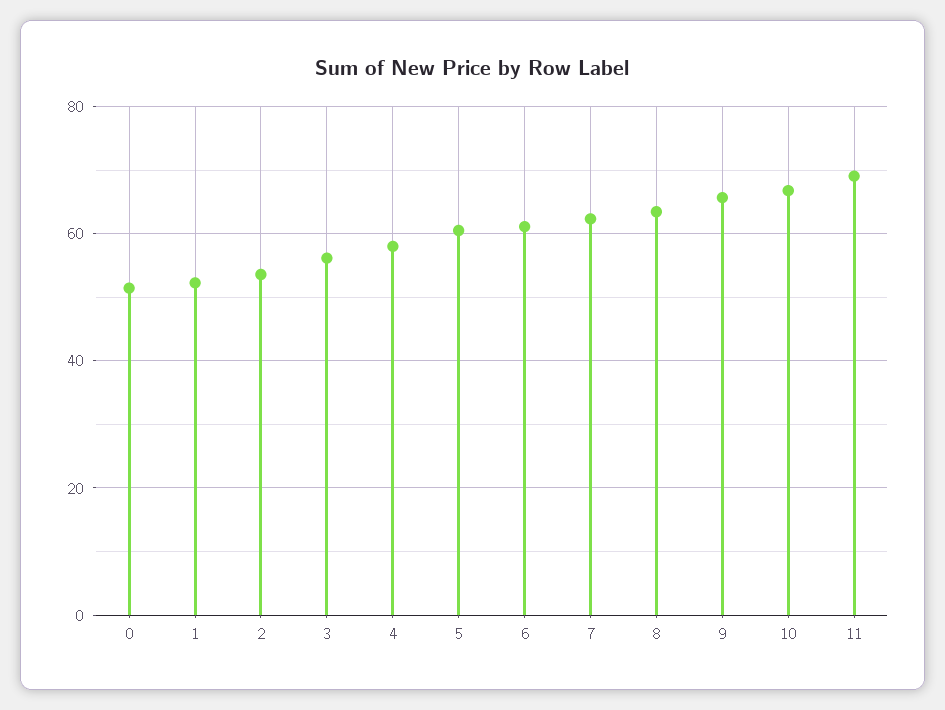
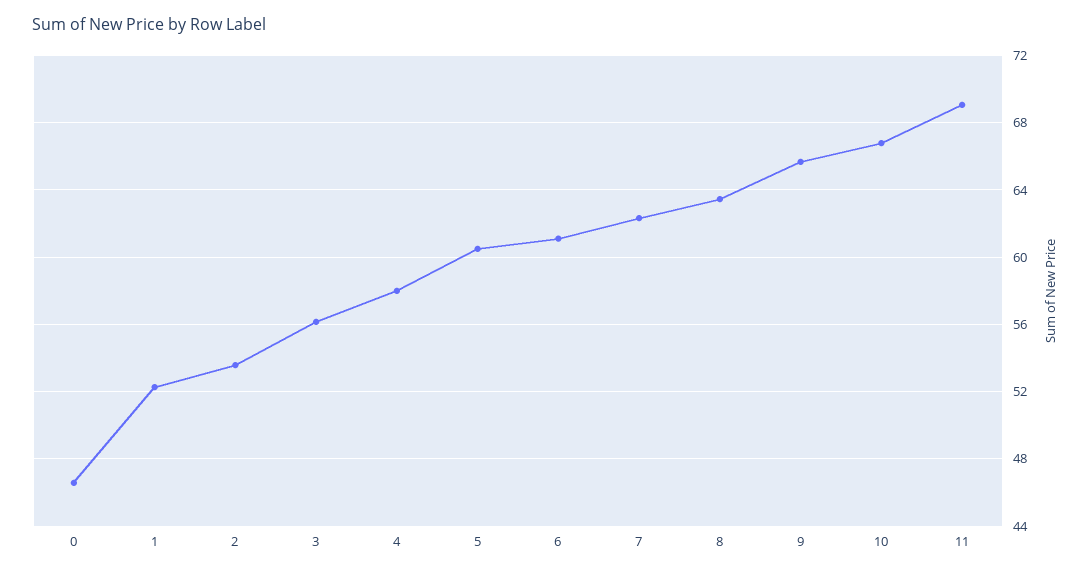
  {
-   "0": 52,
+   "0": 46.5,
    "1": 52.5,
    "2": 53.5,
    "3": 56,
    "4": 58,
    "5": 60.5,
    "6": 61,
    "7": 62.5,
    "8": 63.5,
    "9": 65.5,
    "10": 67,
    "11": 69
  }

